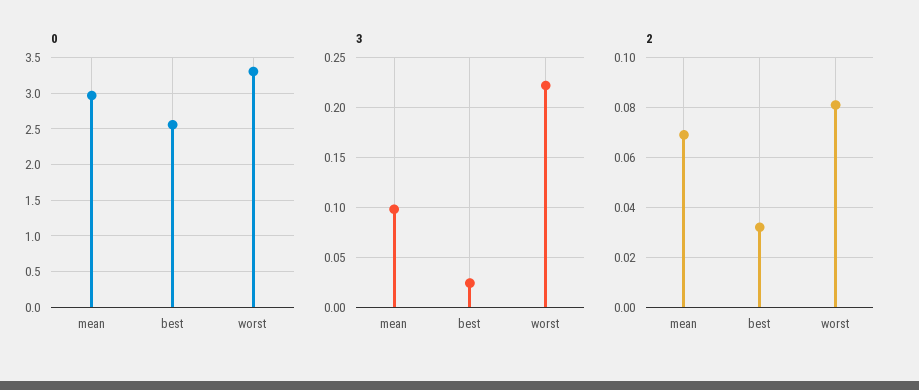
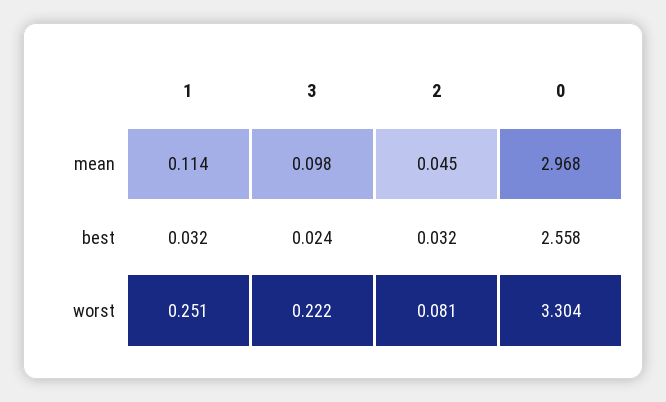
  {
    "0": {
      "mean": 2.968,
      "best": 2.558,
      "worst": 3.304
    },
    "3": {
      "mean": 0.098,
      "best": 0.024,
      "worst": 0.222
    },
    "2": {
-     "mean": 0.07,
+     "mean": 0.045,
      "best": 0.032,
      "worst": 0.081
-   }
+   },
+   "1": {
+     "mean": 0.114,
+     "best": 0.032,
+     "worst": 0.251
+   }
  }

